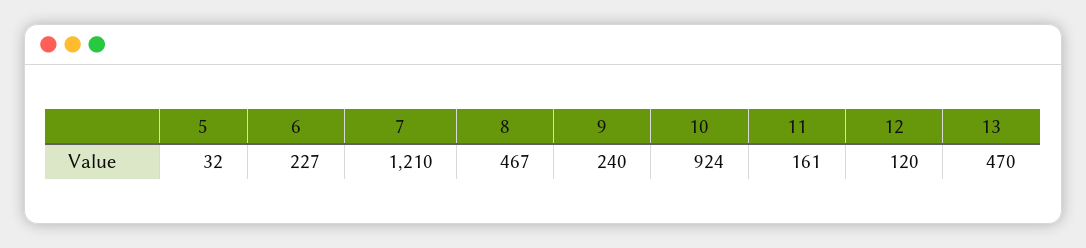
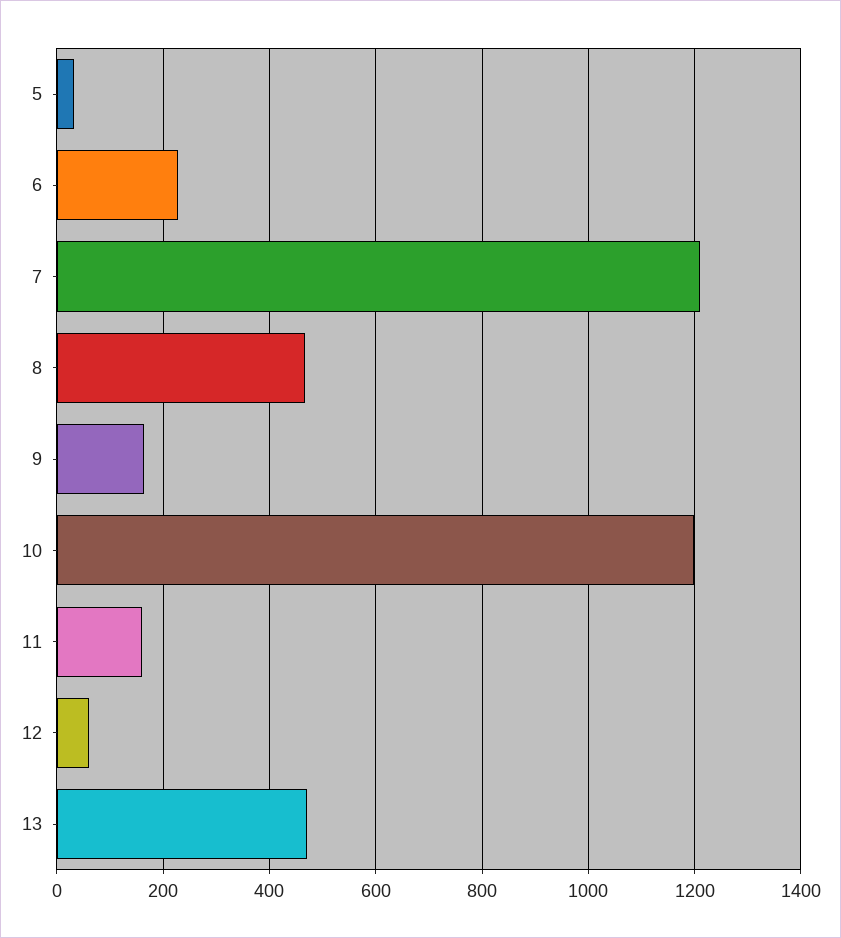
  {
    "5": 32,
    "6": 227,
    "7": 1210,
    "8": 467,
-   "9": 240,
+   "9": 160,
-   "10": 924,
+   "10": 1200,
    "11": 161,
-   "12": 120,
+   "12": 60,
    "13": 470
  }

